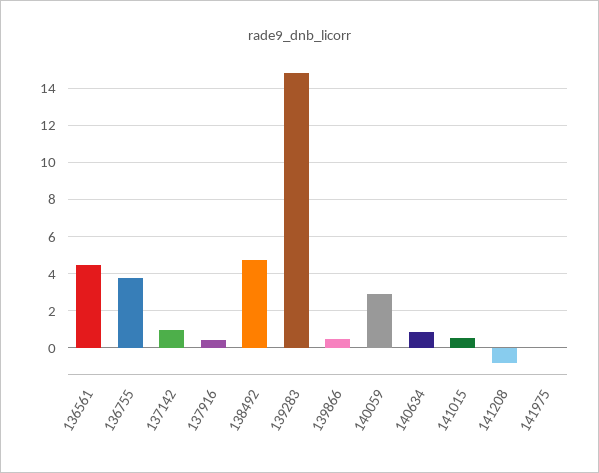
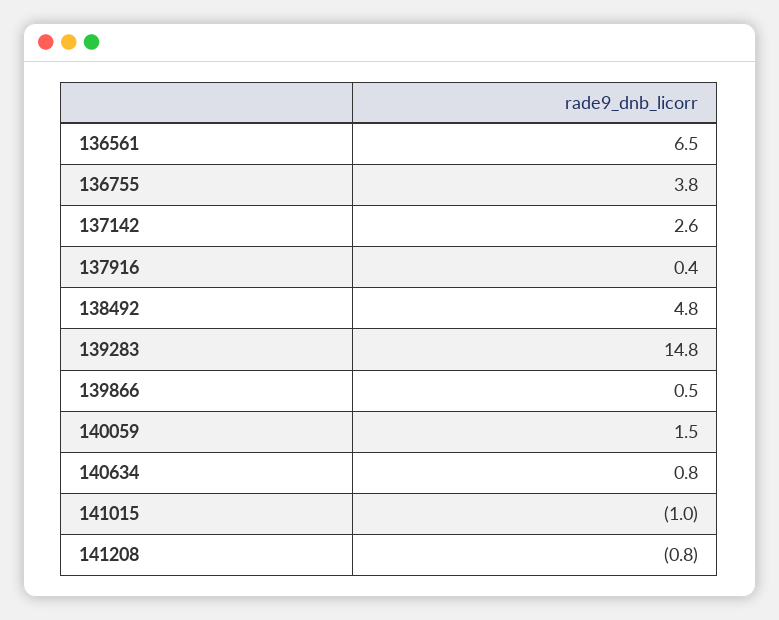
  {
-   "136561": 4.5,
+   "136561": 6.5,
    "136755": 3.8,
-   "137142": 1,
+   "137142": 2.6,
    "137916": 0.4,
    "138492": 4.8,
    "139283": 14.8,
    "139866": 0.5,
-   "140059": 3,
+   "140059": 1.5,
    "140634": 0.8,
-   "141015": 0.5,
+   "141015": -1,
-   "141208": -0.8,
+   "141208": -0.8
-   "141975": 0
  }

